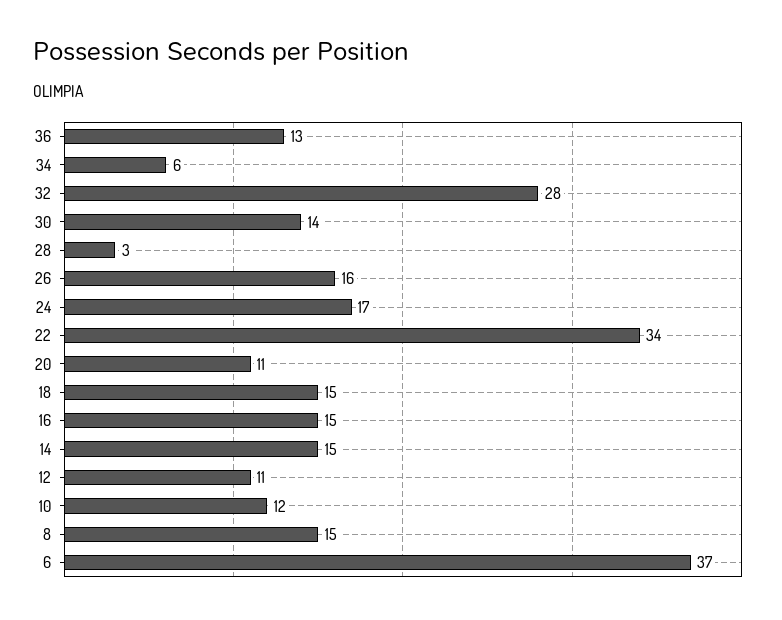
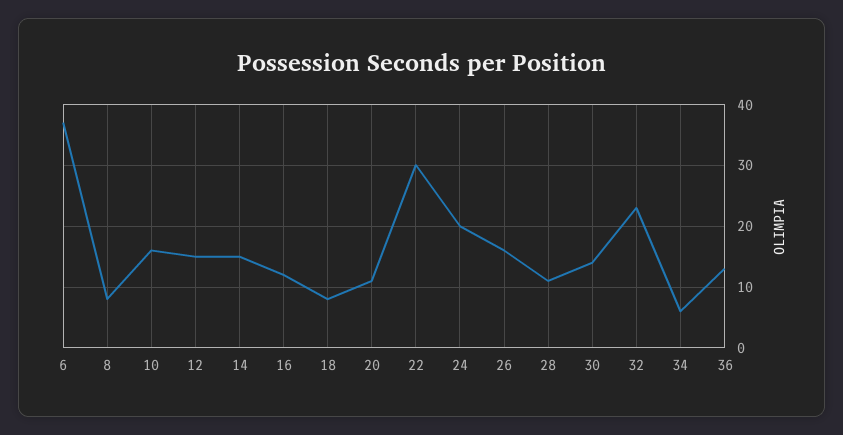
  {
    "36": 13,
    "34": 6,
-   "32": 28,
+   "32": 23,
    "30": 14,
-   "28": 3,
+   "28": 11,
    "26": 16,
-   "24": 17,
+   "24": 20,
-   "22": 34,
+   "22": 30,
    "20": 11,
-   "18": 15,
+   "18": 8,
-   "16": 15,
+   "16": 12,
    "14": 15,
-   "12": 11,
+   "12": 15,
-   "10": 12,
+   "10": 16,
-   "8": 15,
+   "8": 8,
    "6": 37
  }

